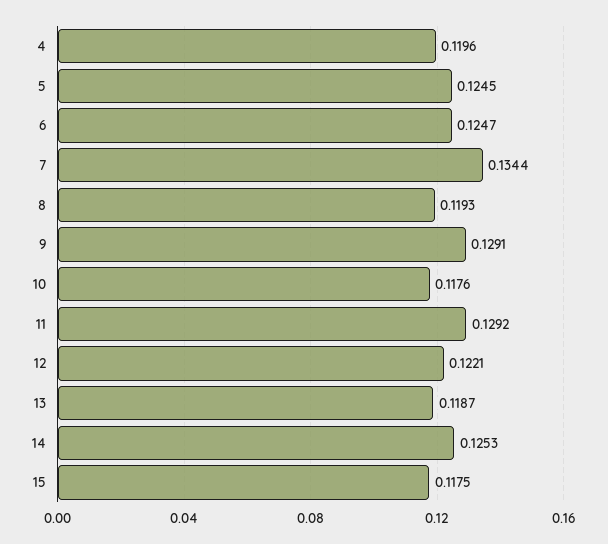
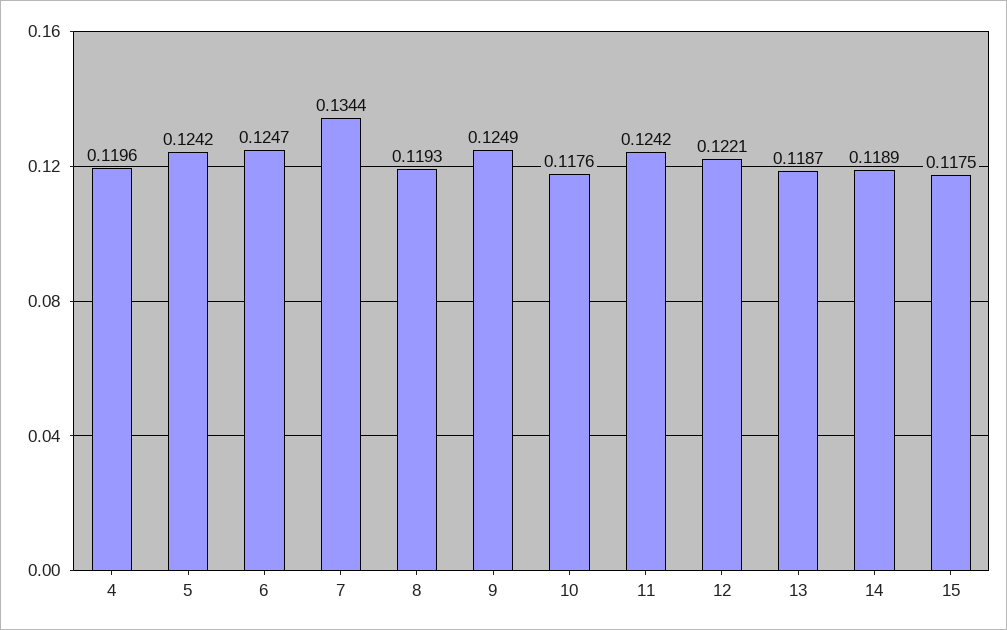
  {
    "4": 0.1196,
-   "5": 0.1245,
+   "5": 0.1242,
    "6": 0.1247,
    "7": 0.1344,
    "8": 0.1193,
-   "9": 0.1291,
+   "9": 0.1249,
    "10": 0.1176,
-   "11": 0.1292,
+   "11": 0.1242,
    "12": 0.1221,
    "13": 0.1187,
-   "14": 0.1253,
+   "14": 0.1189,
    "15": 0.1175
  }

